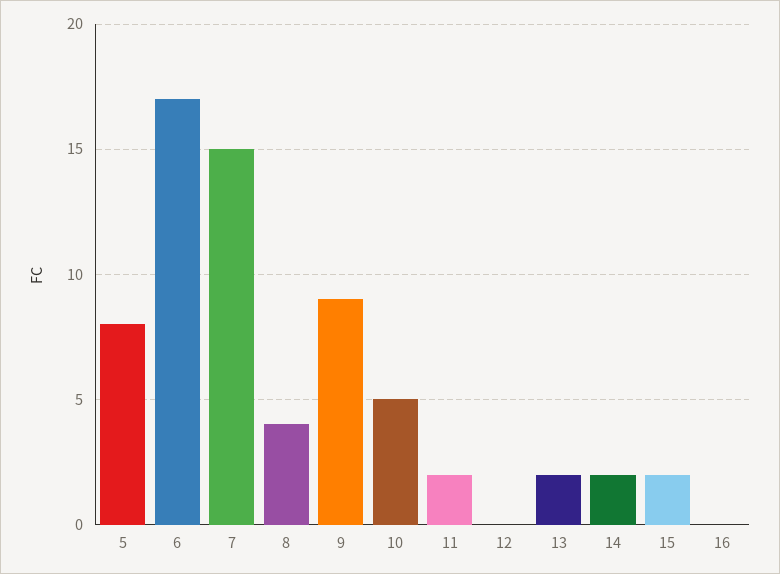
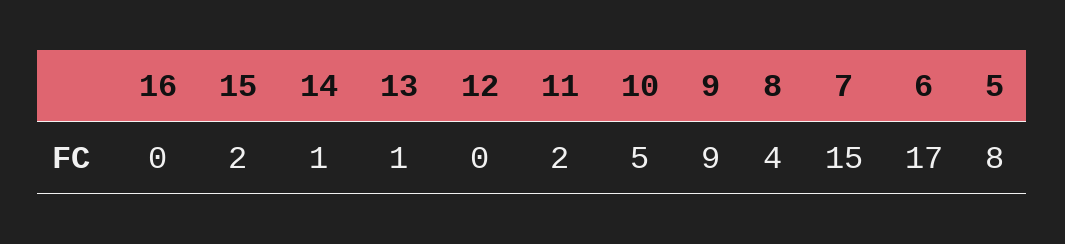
  {
    "5": 8,
    "6": 17,
    "7": 15,
    "8": 4,
    "9": 9,
    "10": 5,
    "11": 2,
    "12": 0,
-   "13": 2,
+   "13": 1,
-   "14": 2,
+   "14": 1,
    "15": 2,
    "16": 0
  }

